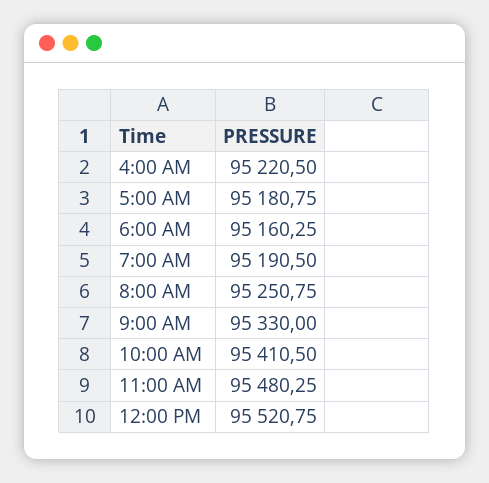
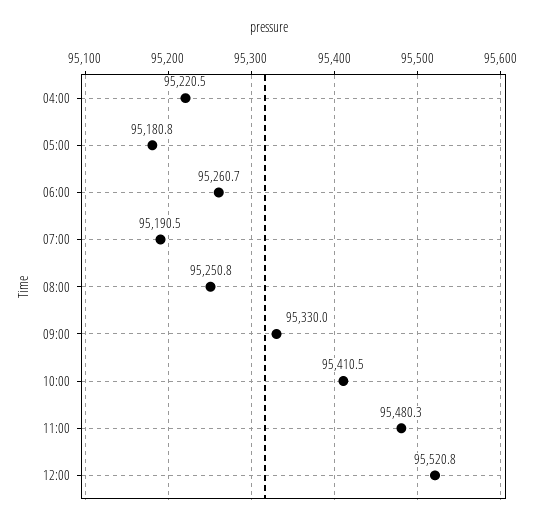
  {
    "4:00 AM": 95220.5,
    "5:00 AM": 95180.75,
-   "6:00 AM": 95160.25,
+   "6:00 AM": 95260.7,
    "7:00 AM": 95190.5,
    "8:00 AM": 95250.75,
    "9:00 AM": 95330,
    "10:00 AM": 95410.5,
    "11:00 AM": 95480.25,
    "12:00 PM": 95520.75
  }

